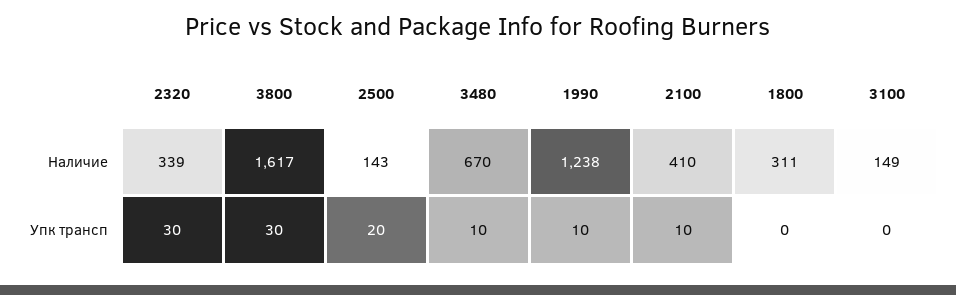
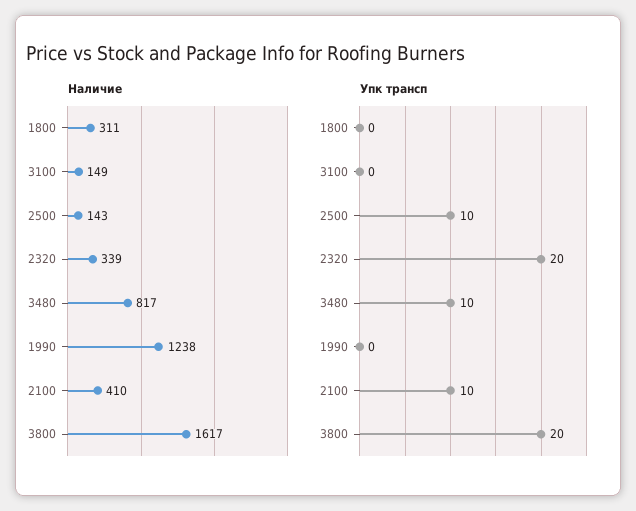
  {
    "Наличие": {
      "2320": 339,
      "3800": 1617,
      "2500": 143,
-     "3480": 670,
+     "3480": 817,
      "1990": 1238,
      "2100": 410,
      "1800": 311,
      "3100": 149
    },
    "Упк трансп": {
-     "2320": 30,
+     "2320": 20,
-     "3800": 30,
+     "3800": 20,
-     "2500": 20,
+     "2500": 10,
      "3480": 10,
-     "1990": 10,
+     "1990": 0,
      "2100": 10,
      "1800": 0,
      "3100": 0
    }
  }

